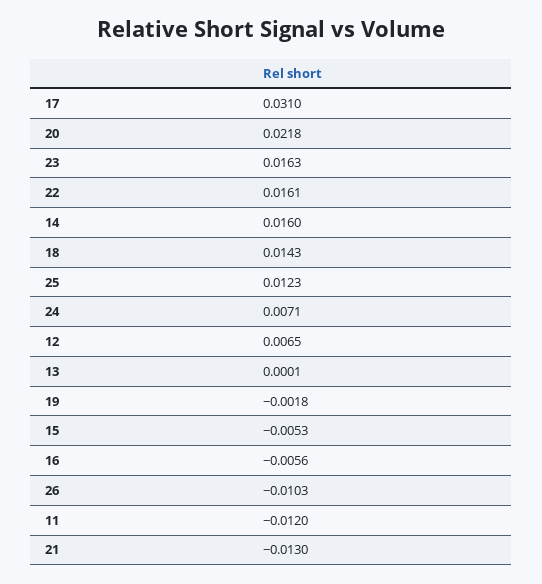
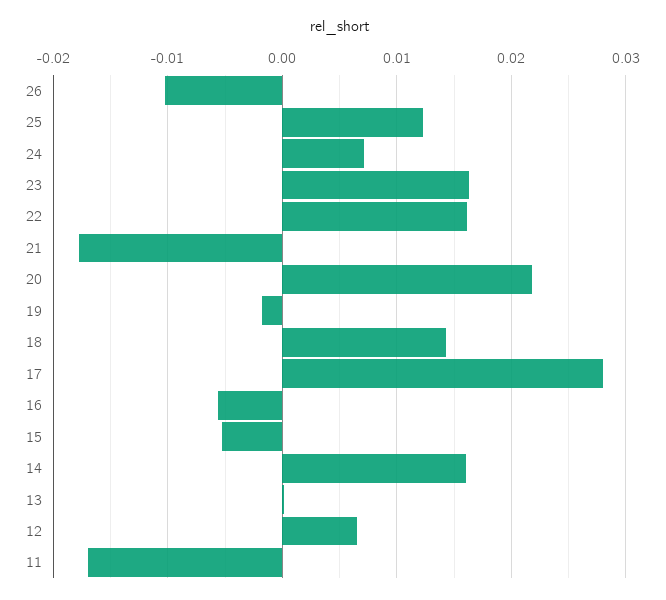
  {
-   "17": 0.031,
+   "17": 0.028,
    "20": 0.0218,
    "23": 0.0163,
    "22": 0.0161,
    "14": 0.016,
    "18": 0.0143,
    "25": 0.0123,
    "24": 0.0071,
    "12": 0.0065,
    "13": 0.0001,
    "19": -0.0018,
    "15": -0.0053,
    "16": -0.0056,
    "26": -0.0103,
-   "11": -0.012,
+   "11": -0.017,
-   "21": -0.013
+   "21": -0.018
  }

